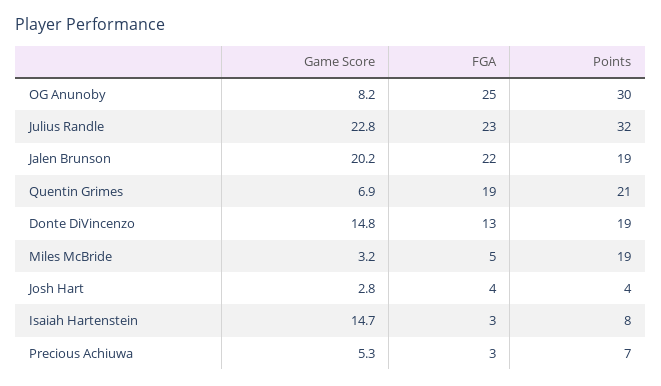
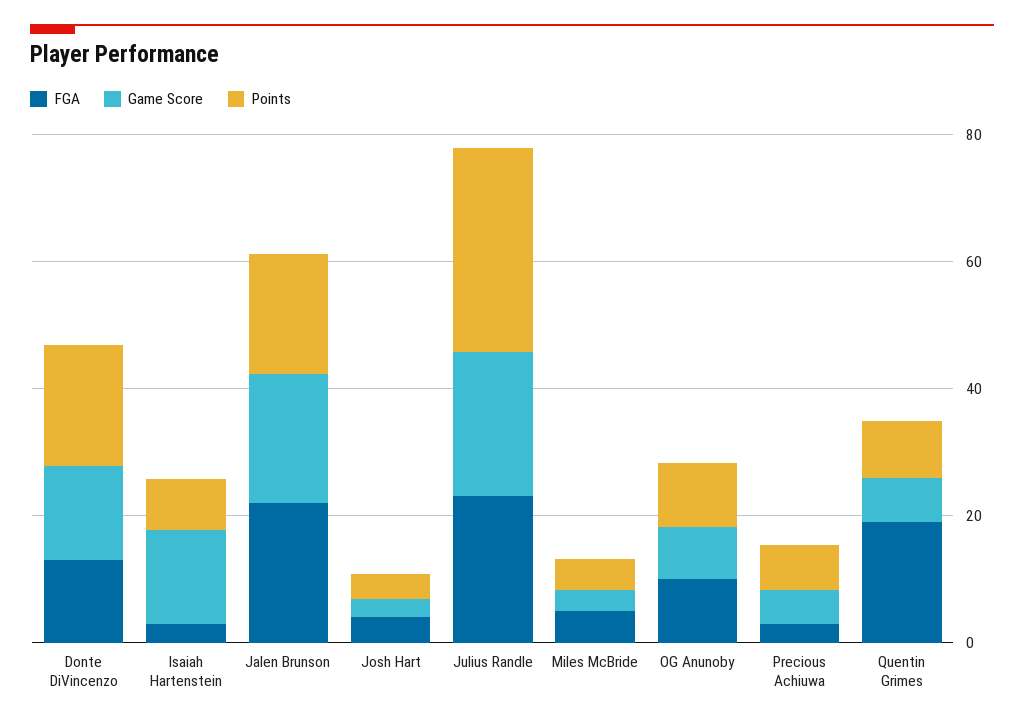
  {
    "Game Score": {
      "OG Anunoby": 8.2,
      "Julius Randle": 22.8,
      "Jalen Brunson": 20.2,
      "Quentin Grimes": 6.9,
      "Donte DiVincenzo": 14.8,
      "Miles McBride": 3.2,
      "Josh Hart": 2.8,
      "Isaiah Hartenstein": 14.7,
      "Precious Achiuwa": 5.3
    },
    "FGA": {
-     "OG Anunoby": 25,
+     "OG Anunoby": 10,
      "Julius Randle": 23,
      "Jalen Brunson": 22,
      "Quentin Grimes": 19,
      "Donte DiVincenzo": 13,
      "Miles McBride": 5,
      "Josh Hart": 4,
      "Isaiah Hartenstein": 3,
      "Precious Achiuwa": 3
    },
    "Points": {
-     "OG Anunoby": 30,
+     "OG Anunoby": 10,
      "Julius Randle": 32,
      "Jalen Brunson": 19,
-     "Quentin Grimes": 21,
+     "Quentin Grimes": 10,
      "Donte DiVincenzo": 19,
-     "Miles McBride": 19,
+     "Miles McBride": 5,
      "Josh Hart": 4,
      "Isaiah Hartenstein": 8,
      "Precious Achiuwa": 7
    }
  }

